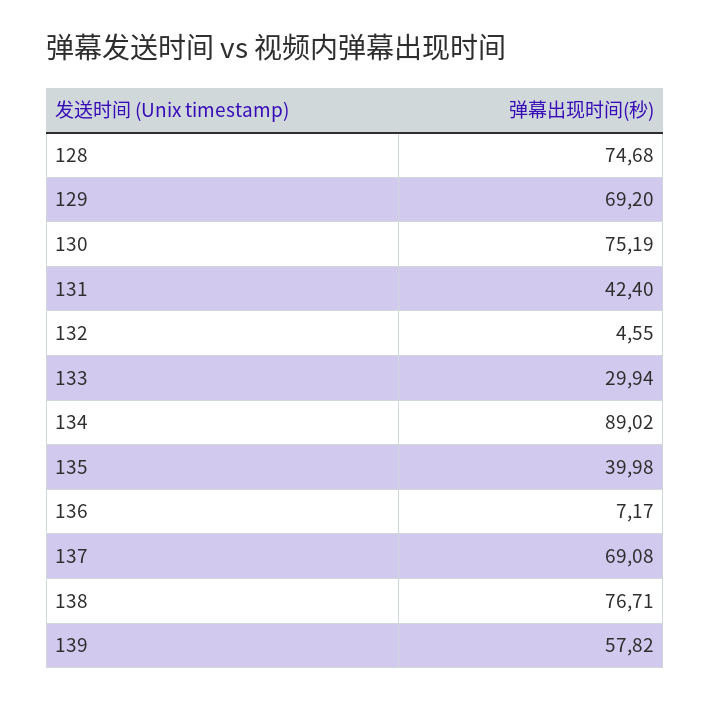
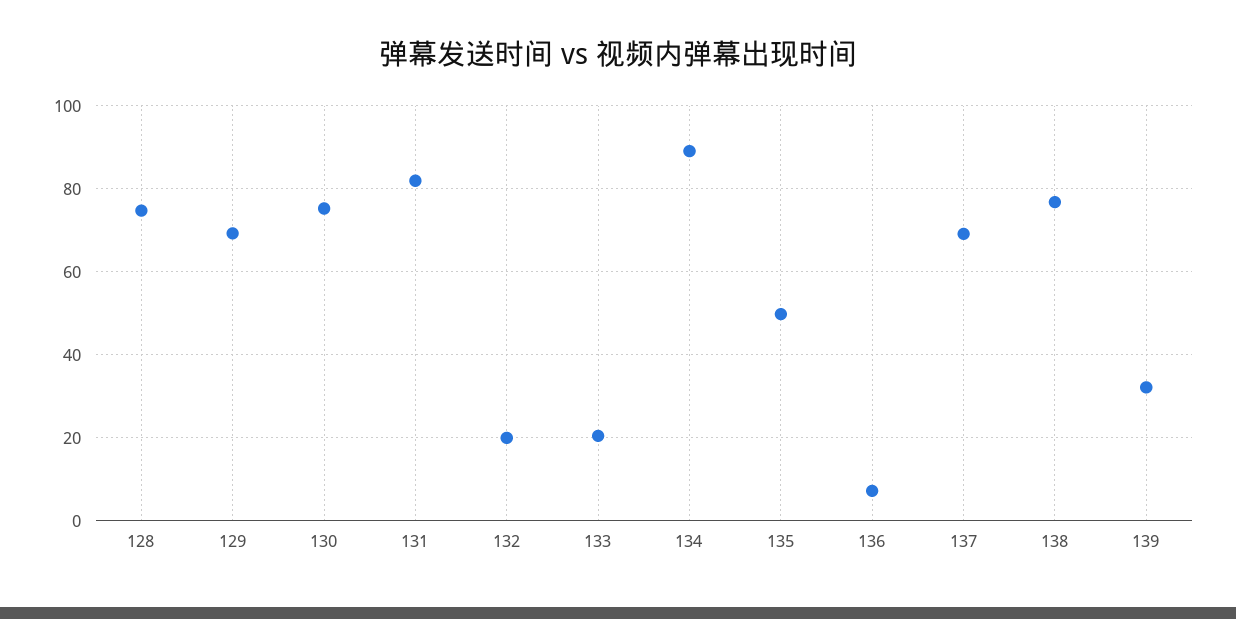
  {
    "128": 74.68,
    "129": 69.2,
    "130": 75.19,
-   "131": 42.4,
+   "131": 82,
-   "132": 4.55,
+   "132": 20,
-   "133": 29.94,
+   "133": 20,
    "134": 89.02,
-   "135": 39.98,
+   "135": 50,
    "136": 7.17,
    "137": 69.08,
    "138": 76.71,
-   "139": 57.82
+   "139": 32
  }

